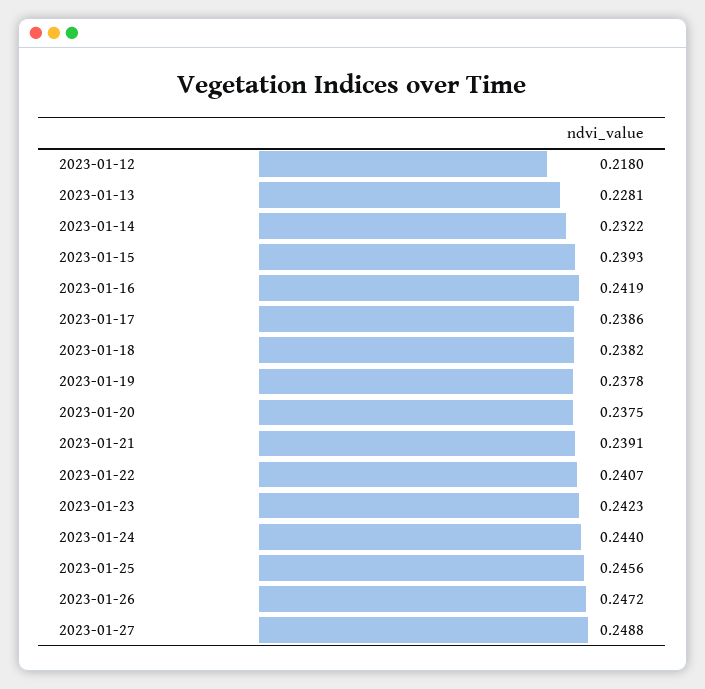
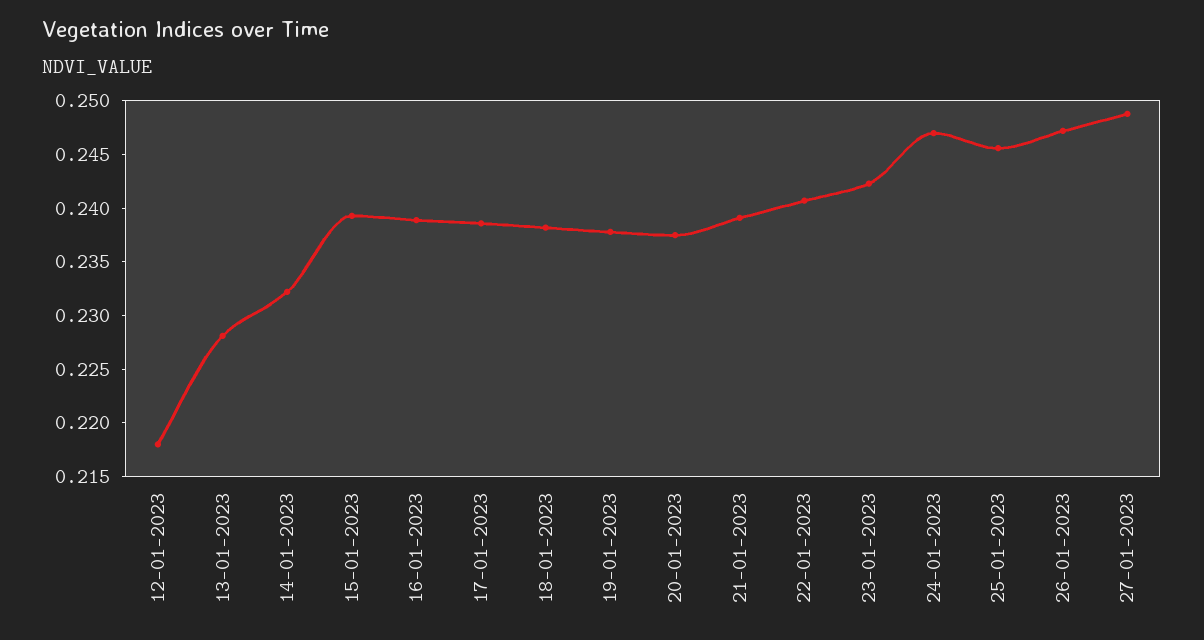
  {
    "2023-01-12": 0.218,
    "2023-01-13": 0.2281,
    "2023-01-14": 0.2322,
    "2023-01-15": 0.2393,
-   "2023-01-16": 0.2419,
+   "2023-01-16": 0.239,
    "2023-01-17": 0.2386,
    "2023-01-18": 0.2382,
    "2023-01-19": 0.2378,
    "2023-01-20": 0.2375,
    "2023-01-21": 0.2391,
    "2023-01-22": 0.2407,
    "2023-01-23": 0.2423,
-   "2023-01-24": 0.244,
+   "2023-01-24": 0.247,
    "2023-01-25": 0.2456,
    "2023-01-26": 0.2472,
    "2023-01-27": 0.2488
  }

